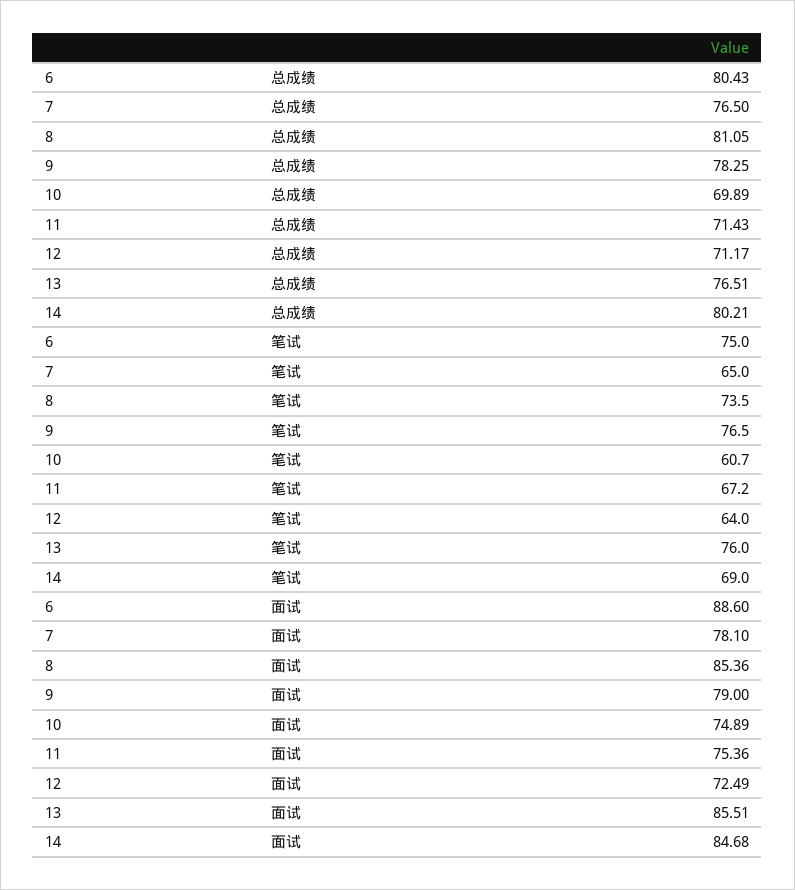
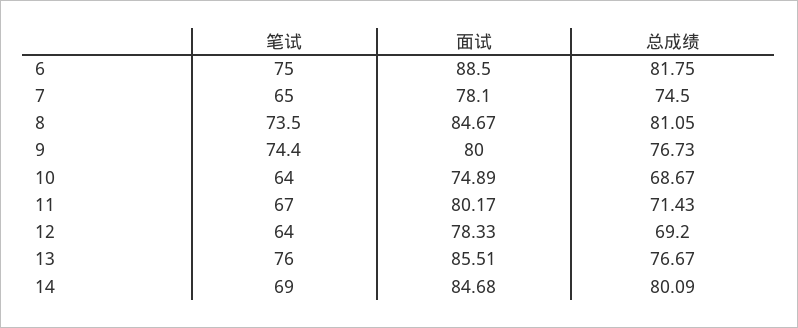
  {
    "6": {
-     "总成绩": 80.43,
+     "总成绩": 81.75,
      "笔试": 75,
-     "面试": 88.6
+     "面试": 88.5
    },
    "7": {
-     "总成绩": 76.5,
+     "总成绩": 74.5,
      "笔试": 65,
      "面试": 78.1
    },
    "8": {
      "总成绩": 81.05,
      "笔试": 73.5,
-     "面试": 85.36
+     "面试": 84.67
    },
    "9": {
-     "总成绩": 78.25,
+     "总成绩": 76.73,
-     "笔试": 76.5,
+     "笔试": 74.4,
-     "面试": 79
+     "面试": 80
    },
    "10": {
-     "总成绩": 69.89,
+     "总成绩": 68.67,
-     "笔试": 60.7,
+     "笔试": 64,
      "面试": 74.89
    },
    "11": {
      "总成绩": 71.43,
-     "笔试": 67.2,
+     "笔试": 67,
-     "面试": 75.36
+     "面试": 80.17
    },
    "12": {
-     "总成绩": 71.17,
+     "总成绩": 69.2,
      "笔试": 64,
-     "面试": 72.49
+     "面试": 78.33
    },
    "13": {
-     "总成绩": 76.51,
+     "总成绩": 76.67,
      "笔试": 76,
      "面试": 85.51
    },
    "14": {
-     "总成绩": 80.21,
+     "总成绩": 80.09,
      "笔试": 69,
      "面试": 84.68
    }
  }

